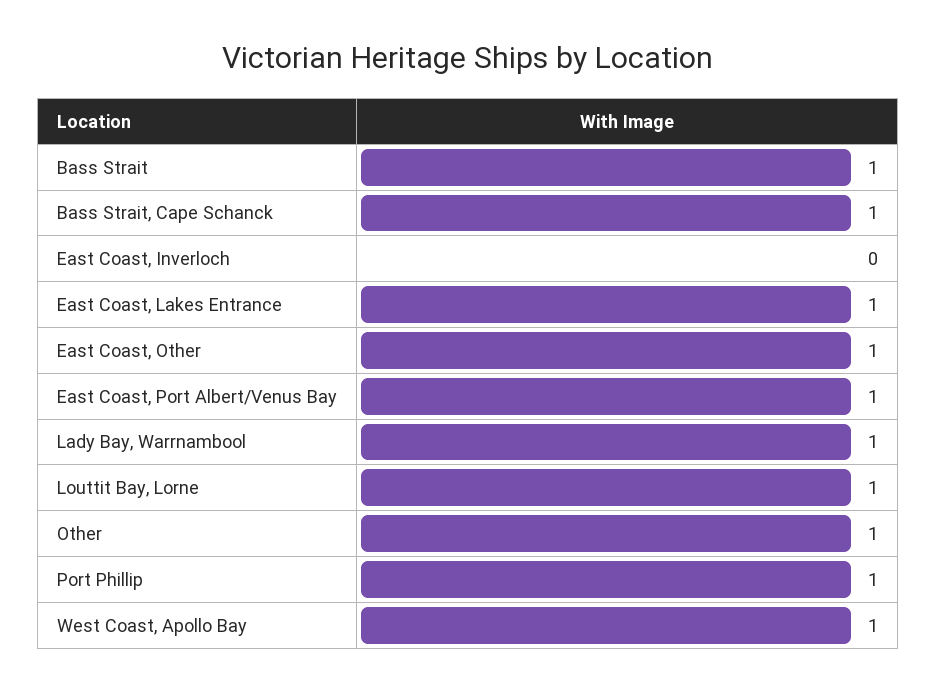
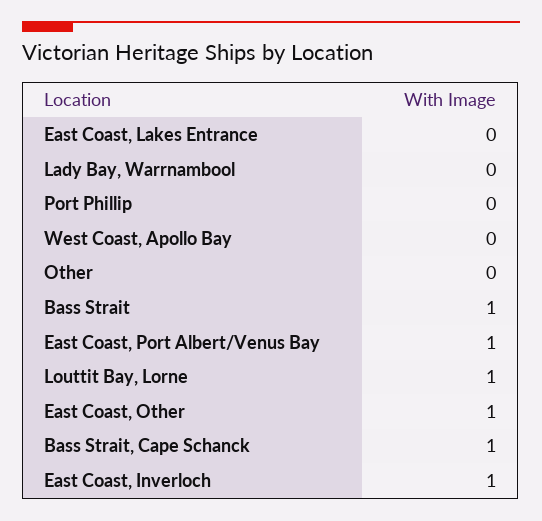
  {
    "Bass Strait": 1,
    "Bass Strait, Cape Schanck": 1,
-   "East Coast, Inverloch": 0,
+   "East Coast, Inverloch": 1,
-   "East Coast, Lakes Entrance": 1,
+   "East Coast, Lakes Entrance": 0,
    "East Coast, Other": 1,
    "East Coast, Port Albert/Venus Bay": 1,
-   "Lady Bay, Warrnambool": 1,
+   "Lady Bay, Warrnambool": 0,
    "Louttit Bay, Lorne": 1,
-   "Other": 1,
+   "Other": 0,
-   "Port Phillip": 1,
+   "Port Phillip": 0,
-   "West Coast, Apollo Bay": 1
+   "West Coast, Apollo Bay": 0
  }

